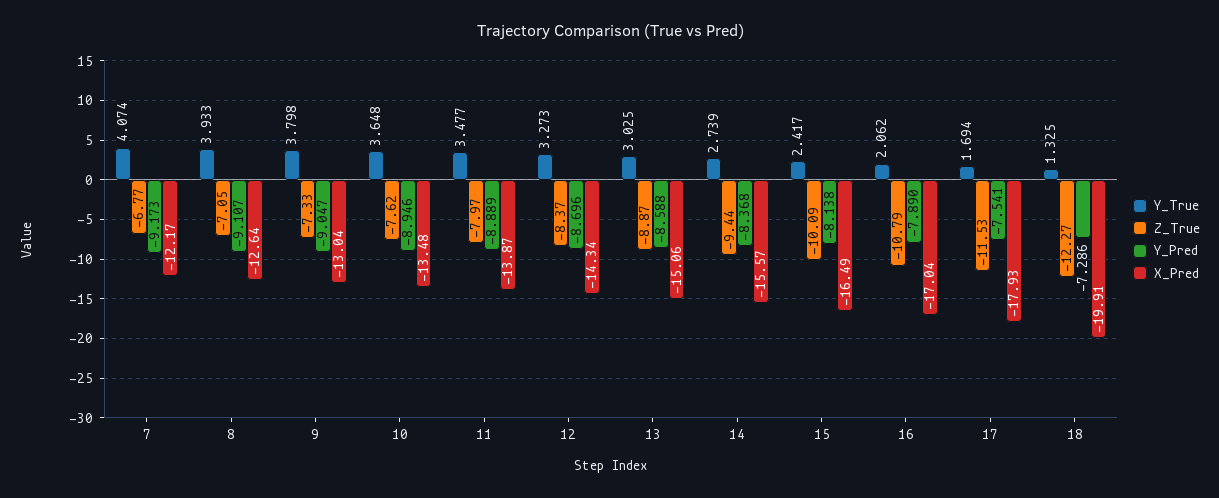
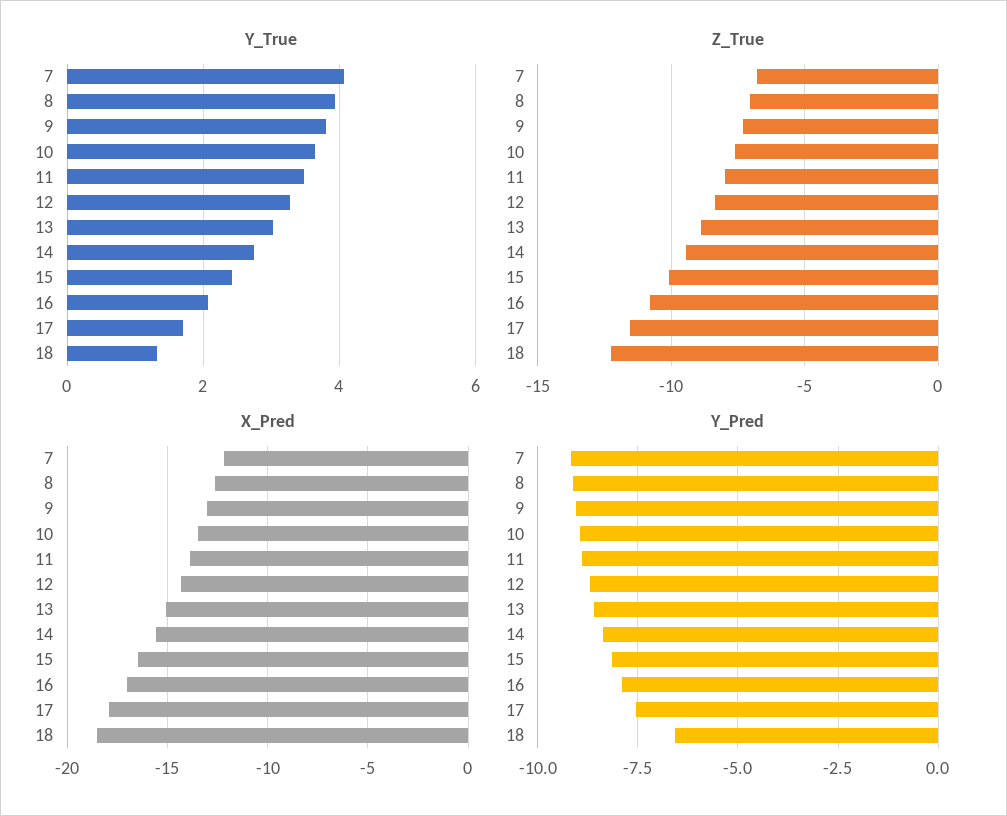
  {
    "Y_True": {
      "7": 4.074,
      "8": 3.933,
      "9": 3.798,
      "10": 3.648,
      "11": 3.477,
      "12": 3.273,
      "13": 3.025,
      "14": 2.739,
      "15": 2.417,
      "16": 2.062,
      "17": 1.694,
      "18": 1.325
    },
    "Z_True": {
      "7": -6.77,
      "8": -7.05,
      "9": -7.33,
      "10": -7.62,
      "11": -7.97,
      "12": -8.37,
      "13": -8.87,
      "14": -9.44,
      "15": -10.09,
      "16": -10.79,
      "17": -11.53,
      "18": -12.27
    },
    "Y_Pred": {
      "7": -9.173,
      "8": -9.107,
      "9": -9.047,
      "10": -8.946,
      "11": -8.889,
      "12": -8.696,
      "13": -8.588,
      "14": -8.368,
      "15": -8.138,
      "16": -7.89,
      "17": -7.541,
-     "18": -7.286
+     "18": -6.5
    },
    "X_Pred": {
      "7": -12.17,
      "8": -12.64,
      "9": -13.04,
      "10": -13.48,
      "11": -13.87,
      "12": -14.34,
      "13": -15.06,
      "14": -15.57,
      "15": -16.49,
      "16": -17.04,
      "17": -17.93,
-     "18": -19.91
+     "18": -18.5
    }
  }

